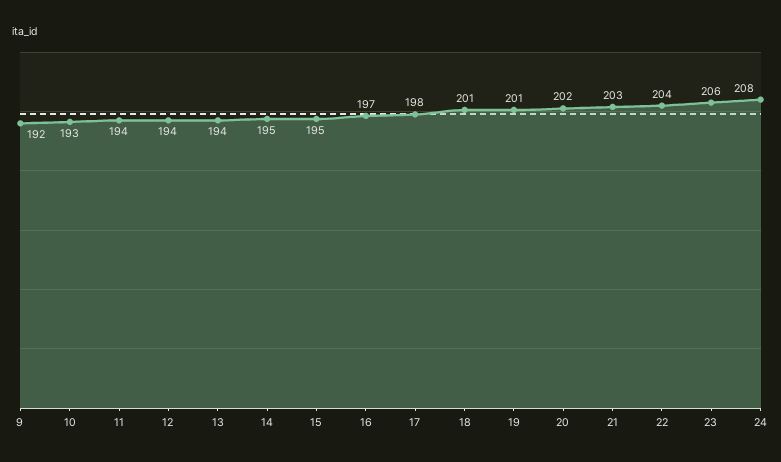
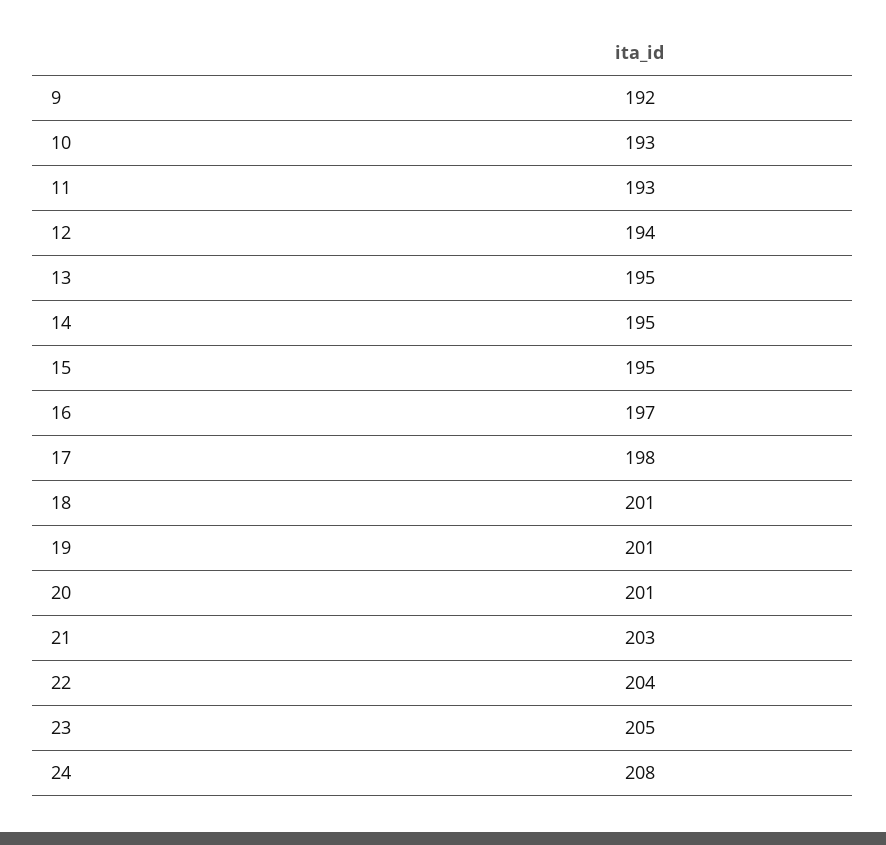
  {
    "9": 192,
    "10": 193,
-   "11": 194,
+   "11": 193,
    "12": 194,
-   "13": 194,
+   "13": 195,
    "14": 195,
    "15": 195,
    "16": 197,
    "17": 198,
    "18": 201,
    "19": 201,
-   "20": 202,
+   "20": 201,
    "21": 203,
    "22": 204,
-   "23": 206,
+   "23": 205,
    "24": 208
  }

